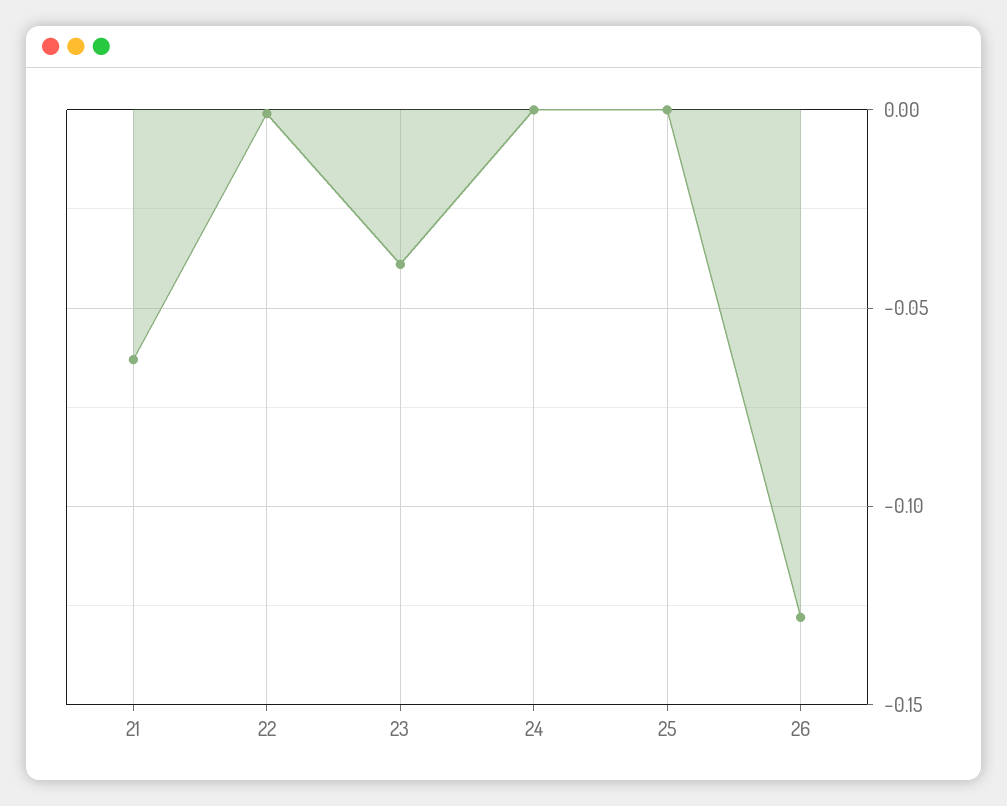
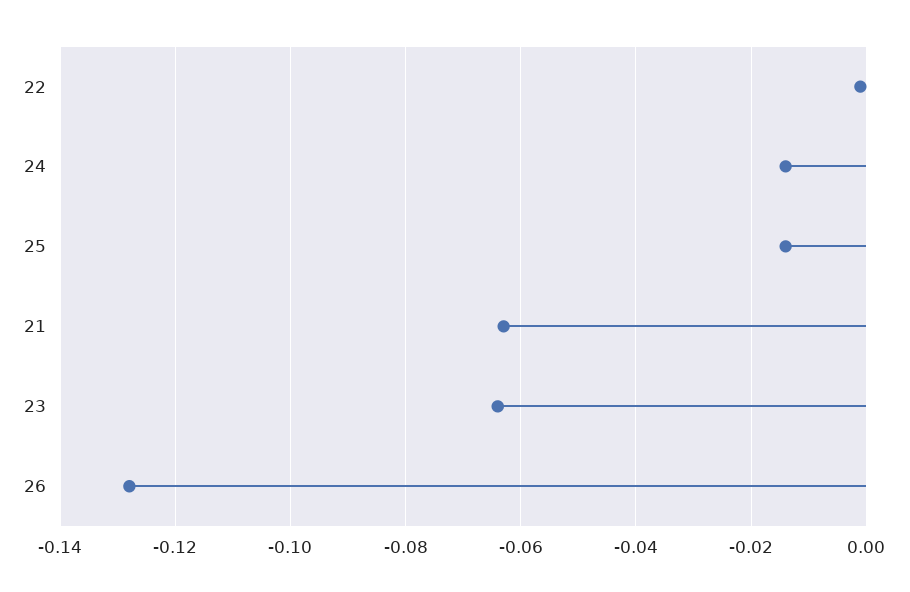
  {
    "21": -0.065,
    "22": 0,
-   "23": -0.04,
+   "23": -0.065,
-   "24": 0,
+   "24": -0.015,
-   "25": 0,
+   "25": -0.015,
    "26": -0.13
  }

